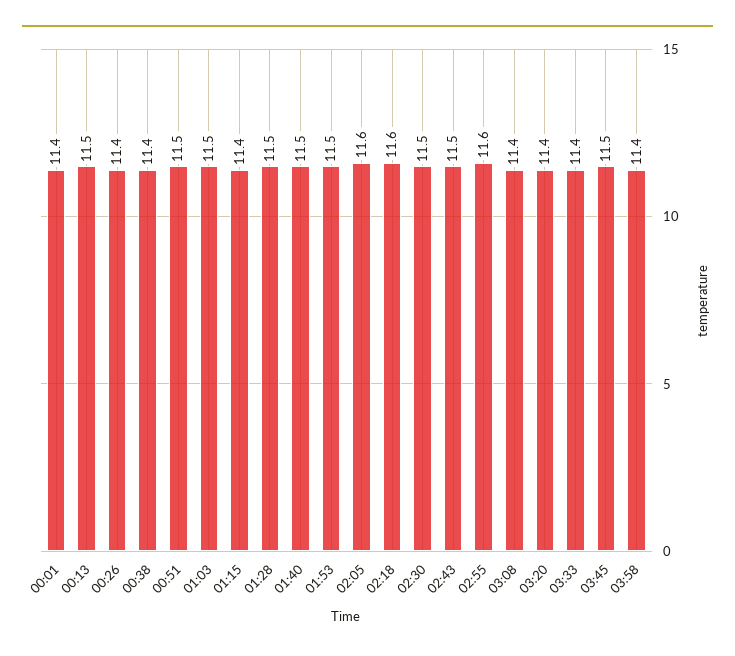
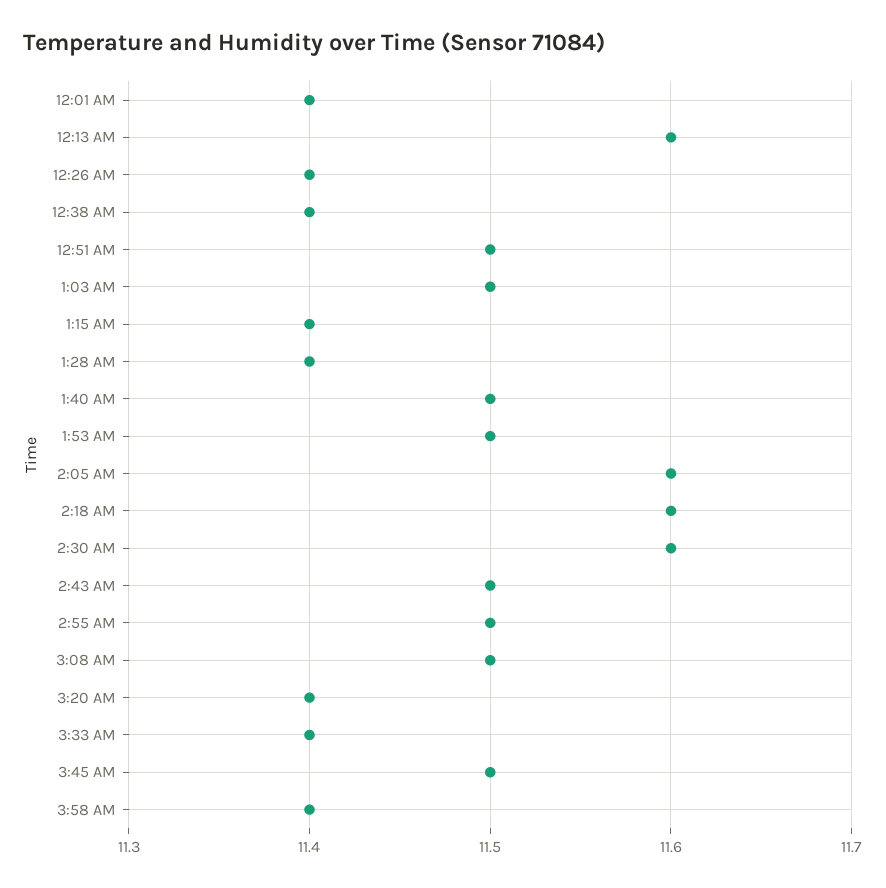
  {
    "00:01": 11.4,
-   "00:13": 11.5,
+   "00:13": 11.6,
    "00:26": 11.4,
    "00:38": 11.4,
    "00:51": 11.5,
    "01:03": 11.5,
    "01:15": 11.4,
-   "01:28": 11.5,
+   "01:28": 11.4,
    "01:40": 11.5,
    "01:53": 11.5,
    "02:05": 11.6,
    "02:18": 11.6,
-   "02:30": 11.5,
+   "02:30": 11.6,
    "02:43": 11.5,
-   "02:55": 11.6,
+   "02:55": 11.5,
-   "03:08": 11.4,
+   "03:08": 11.5,
    "03:20": 11.4,
    "03:33": 11.4,
    "03:45": 11.5,
    "03:58": 11.4
  }

